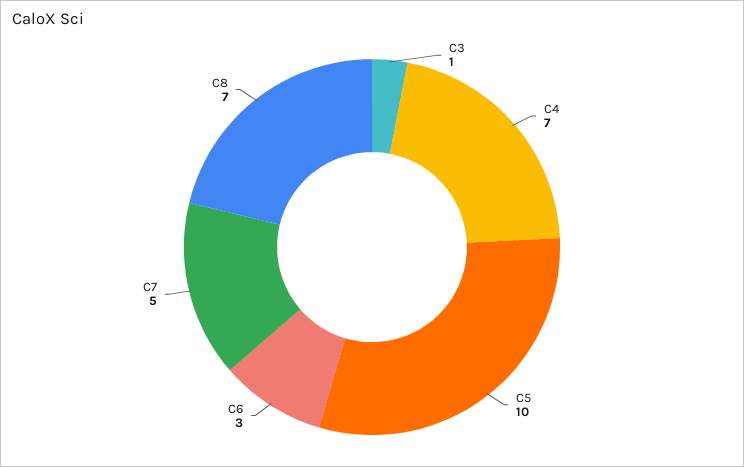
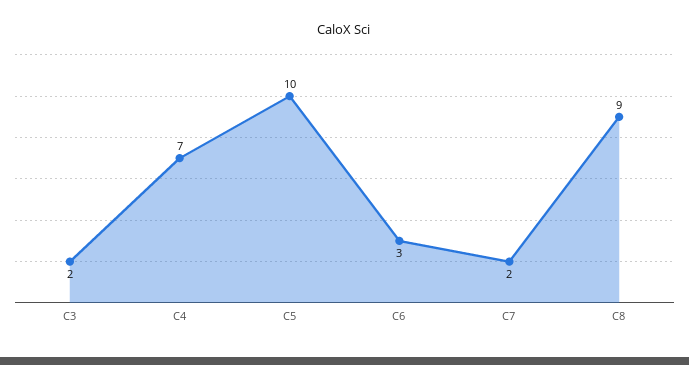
  {
-   "C3": 1,
+   "C3": 2,
    "C4": 7,
    "C5": 10,
    "C6": 3,
-   "C7": 5,
+   "C7": 2,
-   "C8": 7
+   "C8": 9
  }

